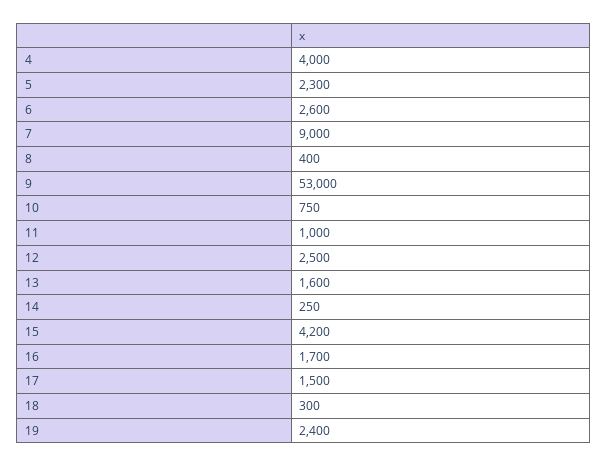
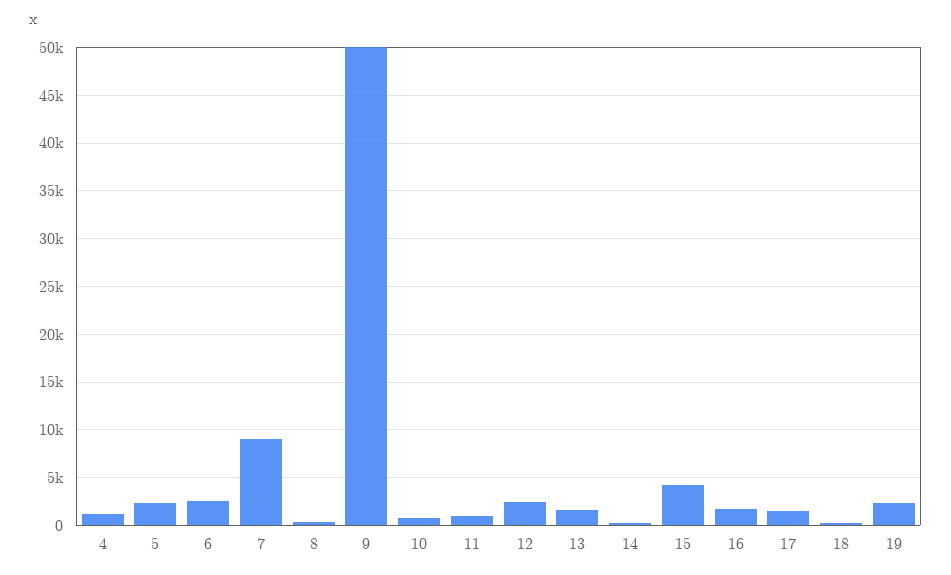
  {
-   "4": 4000,
+   "4": 1000,
    "5": 2300,
    "6": 2600,
    "7": 9000,
    "8": 400,
-   "9": 53000,
+   "9": 50000,
    "10": 750,
    "11": 1000,
    "12": 2500,
    "13": 1600,
    "14": 250,
    "15": 4200,
    "16": 1700,
    "17": 1500,
    "18": 300,
    "19": 2400
  }

